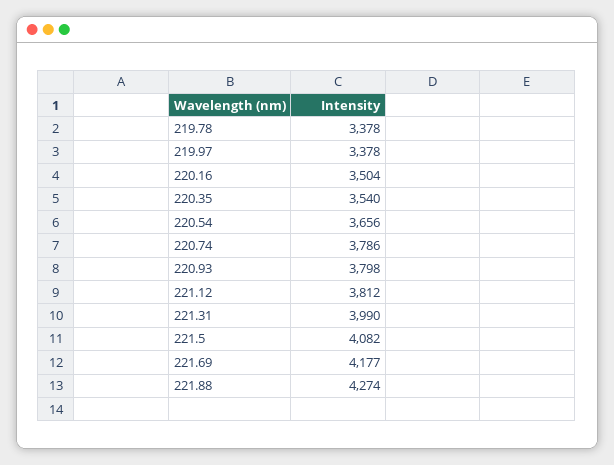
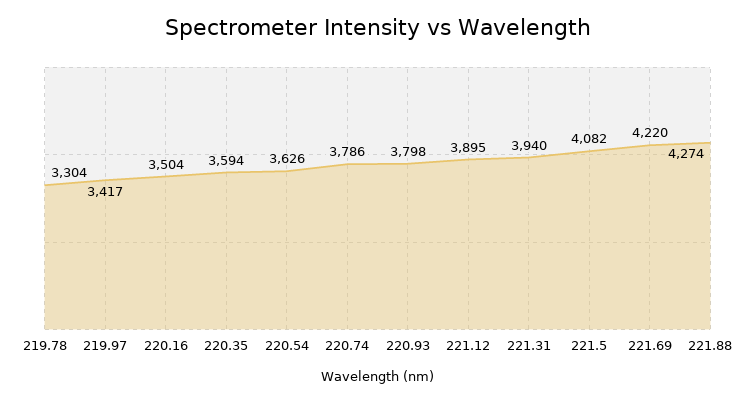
  {
-   "219.78": 3378,
+   "219.78": 3304,
-   "219.97": 3378,
+   "219.97": 3417,
    "220.16": 3504,
-   "220.35": 3540,
+   "220.35": 3594,
-   "220.54": 3656,
+   "220.54": 3626,
    "220.74": 3786,
    "220.93": 3798,
-   "221.12": 3812,
+   "221.12": 3895,
-   "221.31": 3990,
+   "221.31": 3940,
    "221.5": 4082,
-   "221.69": 4177,
+   "221.69": 4220,
    "221.88": 4274
  }

